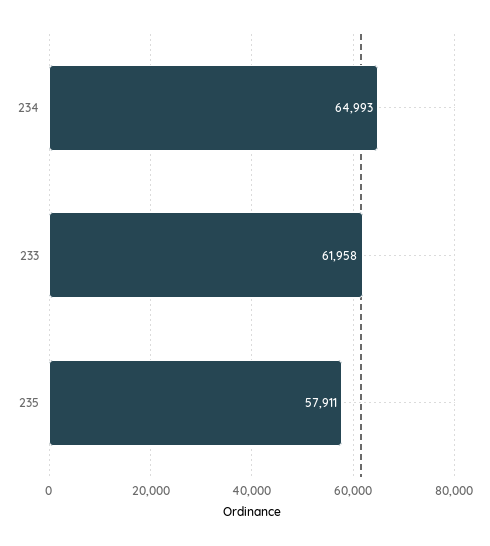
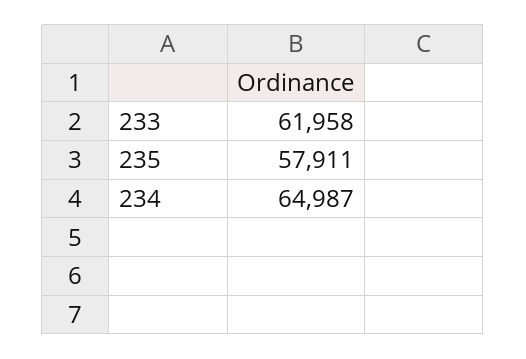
  {
-   "234": 64993,
+   "234": 64987,
    "233": 61958,
    "235": 57911
  }

